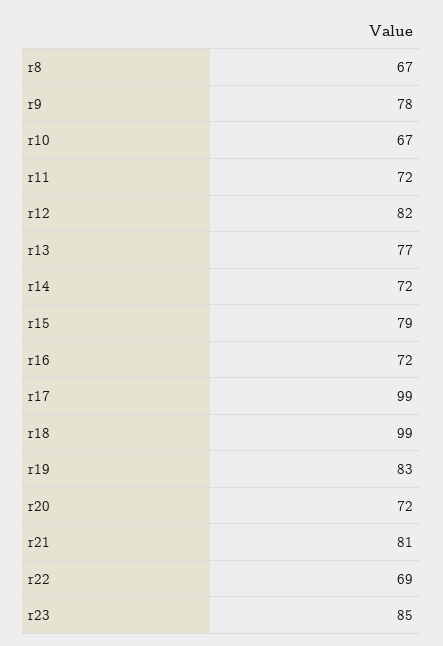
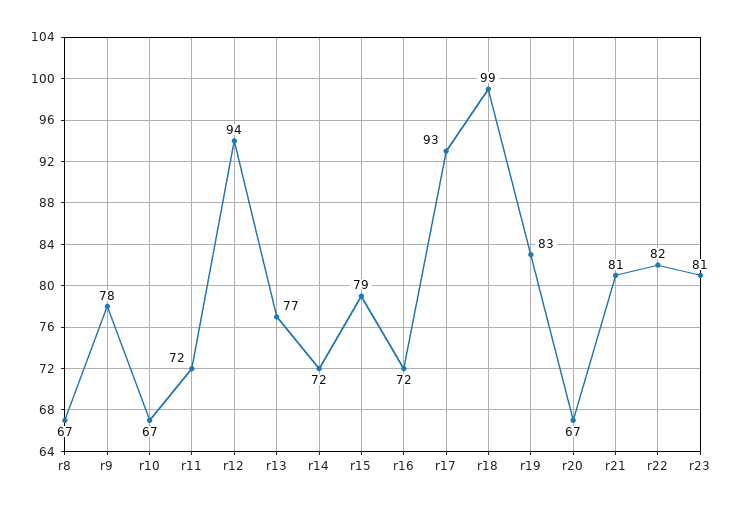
  {
    "r8": 67,
    "r9": 78,
    "r10": 67,
    "r11": 72,
-   "r12": 82,
+   "r12": 94,
    "r13": 77,
    "r14": 72,
    "r15": 79,
    "r16": 72,
-   "r17": 99,
+   "r17": 93,
    "r18": 99,
    "r19": 83,
-   "r20": 72,
+   "r20": 67,
    "r21": 81,
-   "r22": 69,
+   "r22": 82,
-   "r23": 85
+   "r23": 81
  }

